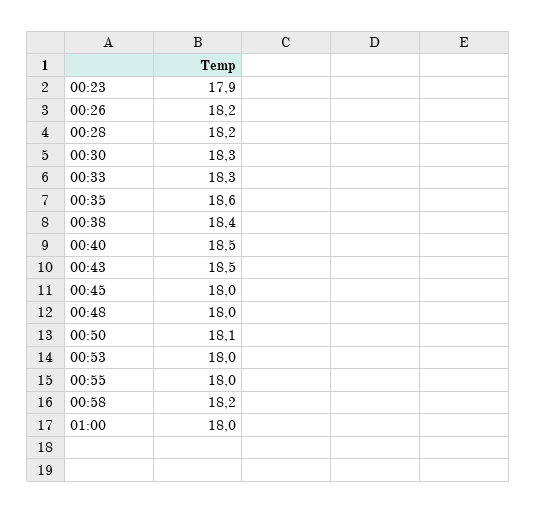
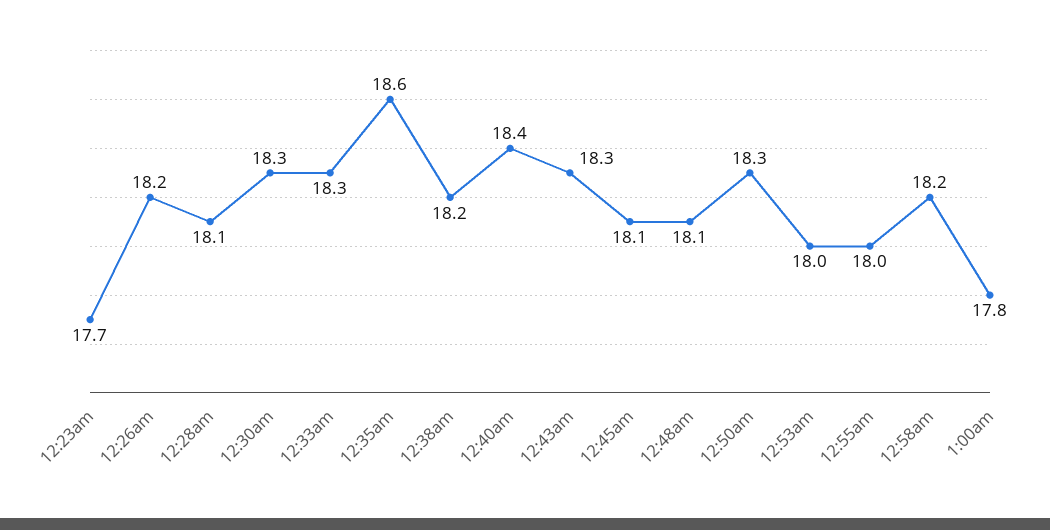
  {
-   "00:23": 17.9,
+   "00:23": 17.7,
    "00:26": 18.2,
-   "00:28": 18.2,
+   "00:28": 18.1,
    "00:30": 18.3,
    "00:33": 18.3,
    "00:35": 18.6,
-   "00:38": 18.4,
+   "00:38": 18.2,
-   "00:40": 18.5,
+   "00:40": 18.4,
-   "00:43": 18.5,
+   "00:43": 18.3,
-   "00:45": 18,
+   "00:45": 18.1,
-   "00:48": 18,
+   "00:48": 18.1,
-   "00:50": 18.1,
+   "00:50": 18.3,
    "00:53": 18,
    "00:55": 18,
    "00:58": 18.2,
-   "01:00": 18
+   "01:00": 17.8
  }

